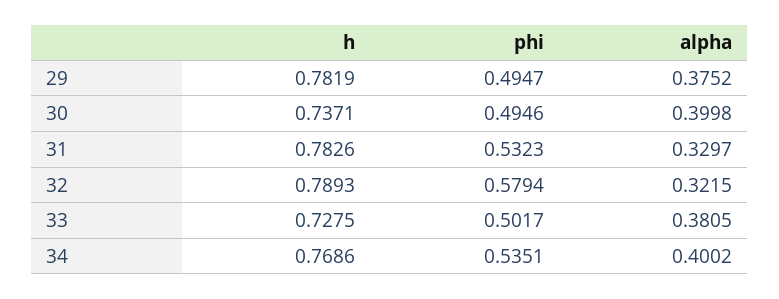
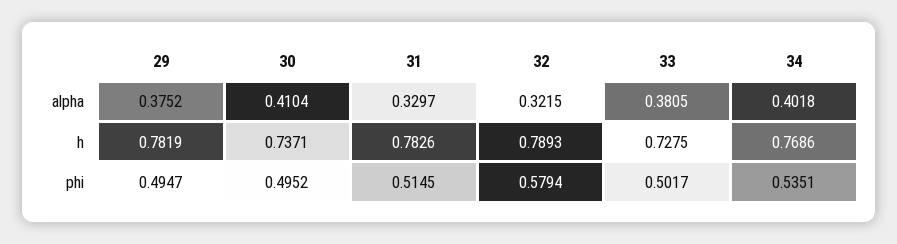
  {
    "h": {
      "29": 0.7819,
      "30": 0.7371,
      "31": 0.7826,
      "32": 0.7893,
      "33": 0.7275,
      "34": 0.7686
    },
    "phi": {
      "29": 0.4947,
-     "30": 0.4946,
+     "30": 0.4952,
-     "31": 0.5323,
+     "31": 0.5145,
      "32": 0.5794,
      "33": 0.5017,
      "34": 0.5351
    },
    "alpha": {
      "29": 0.3752,
-     "30": 0.3998,
+     "30": 0.4104,
      "31": 0.3297,
      "32": 0.3215,
      "33": 0.3805,
-     "34": 0.4002
+     "34": 0.4018
    }
  }

